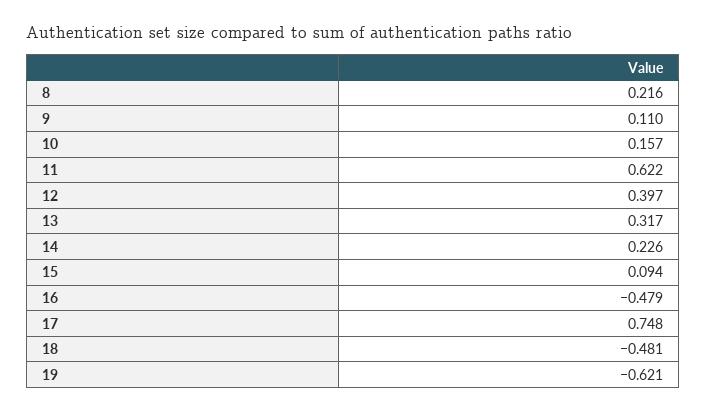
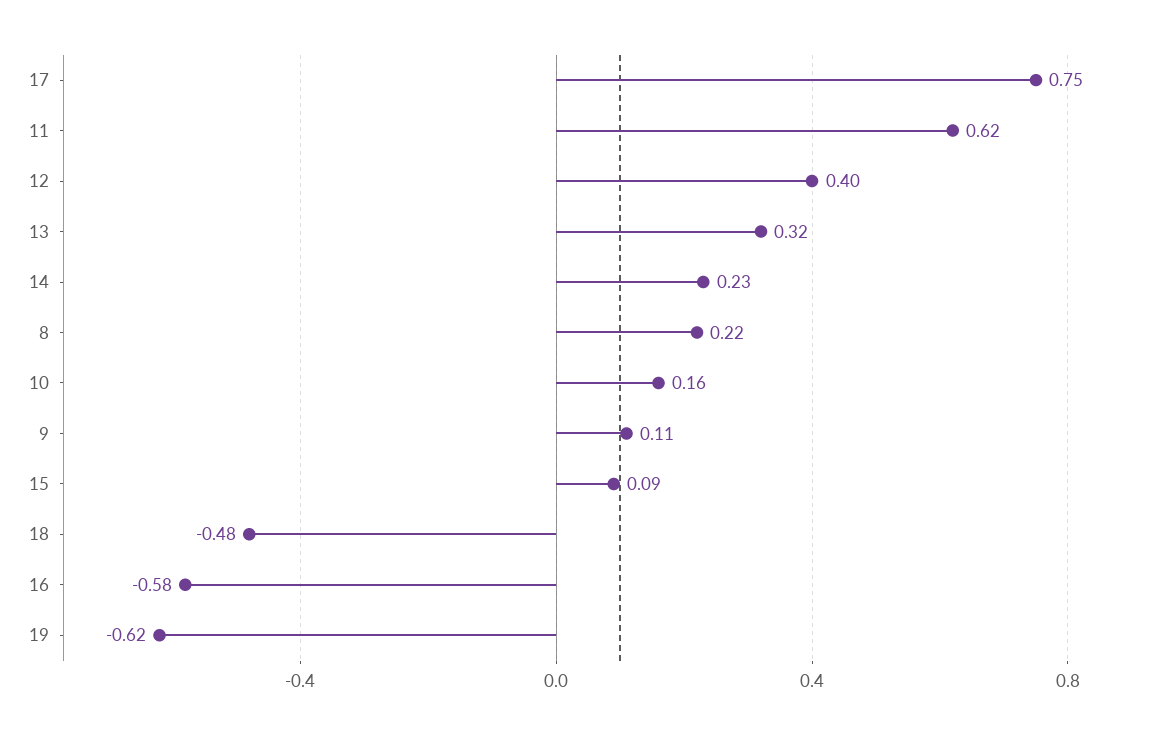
  {
    "8": 0.216,
    "9": 0.11,
    "10": 0.157,
    "11": 0.622,
    "12": 0.397,
    "13": 0.317,
    "14": 0.226,
    "15": 0.094,
-   "16": -0.479,
+   "16": -0.58,
    "17": 0.748,
    "18": -0.481,
    "19": -0.621
  }

